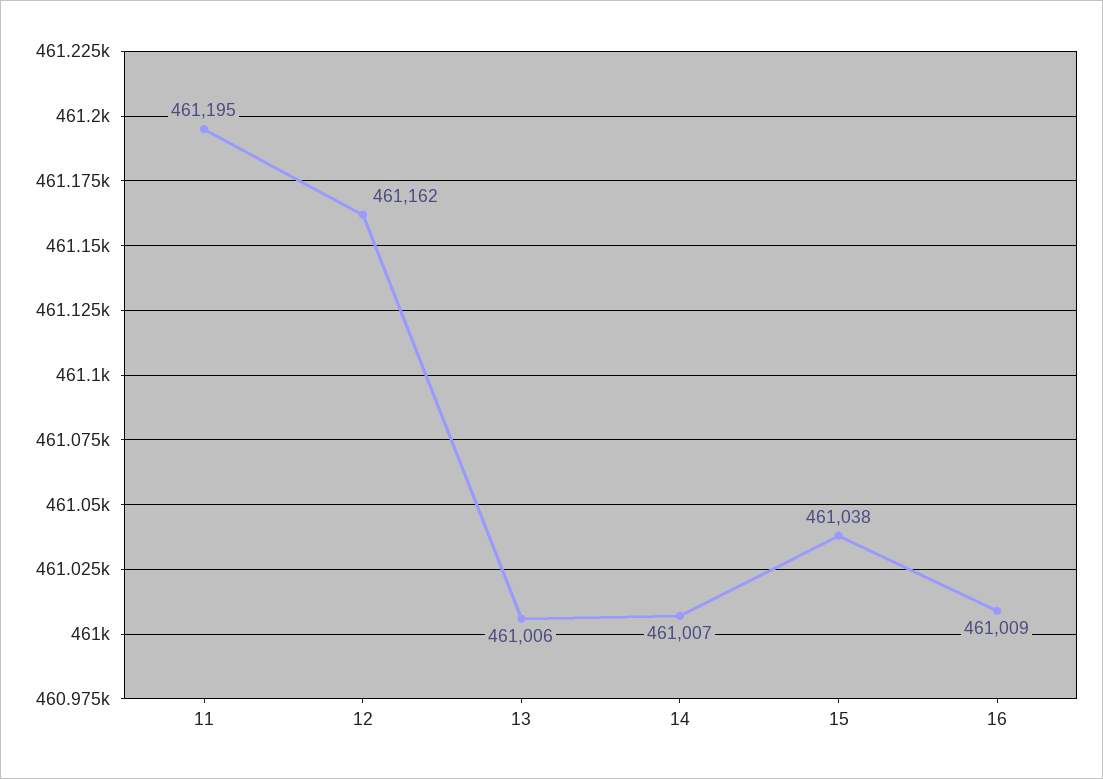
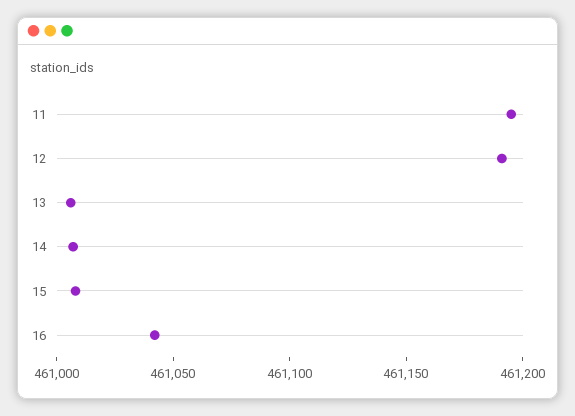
  {
    "11": 461195,
-   "12": 461162,
+   "12": 461190,
    "13": 461006,
    "14": 461007,
-   "15": 461038,
+   "15": 461010,
-   "16": 461009
+   "16": 461040
  }

